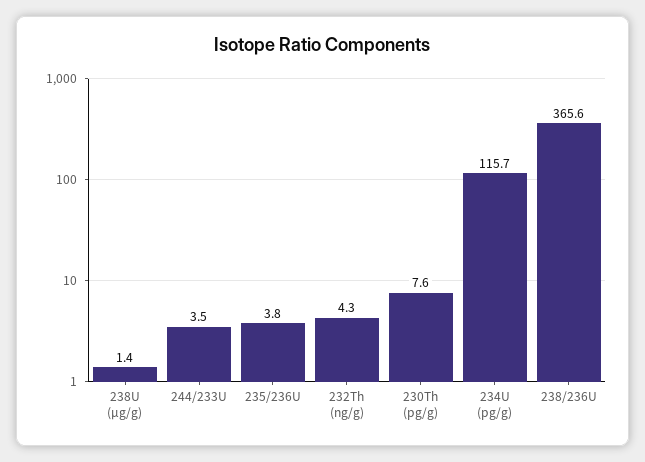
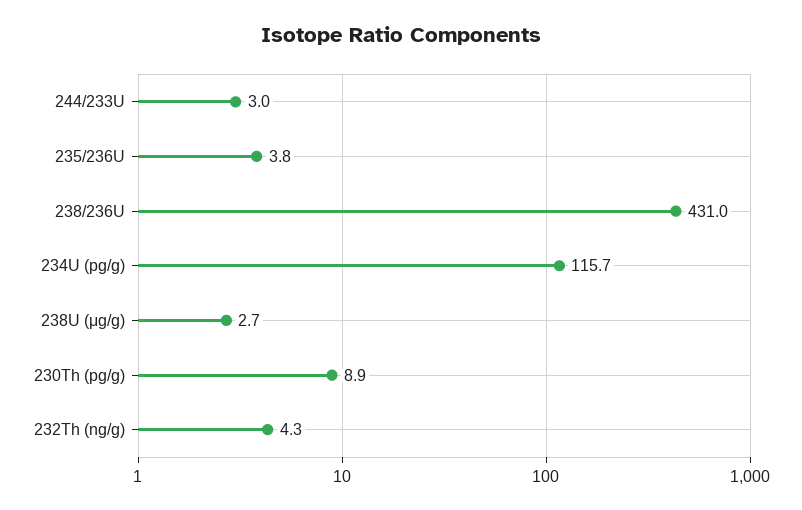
  {
-   "238U (μg/g)": 1.4,
+   "238U (μg/g)": 2.7,
-   "244/233U": 3.5,
+   "244/233U": 3,
    "235/236U": 3.8,
    "232Th (ng/g)": 4.3,
-   "230Th (pg/g)": 7.6,
+   "230Th (pg/g)": 8.9,
    "234U (pg/g)": 115.7,
-   "238/236U": 365.6
+   "238/236U": 431
  }

